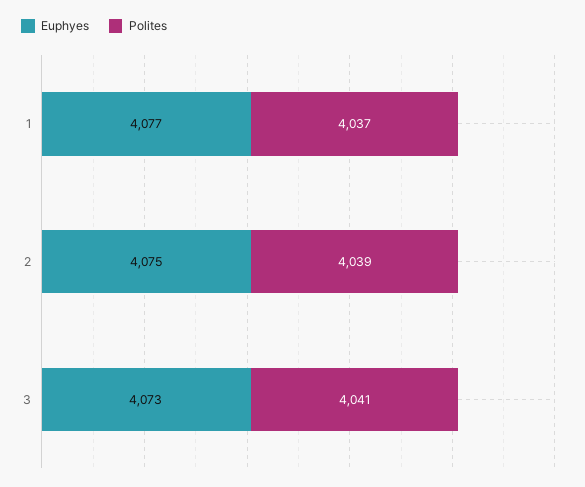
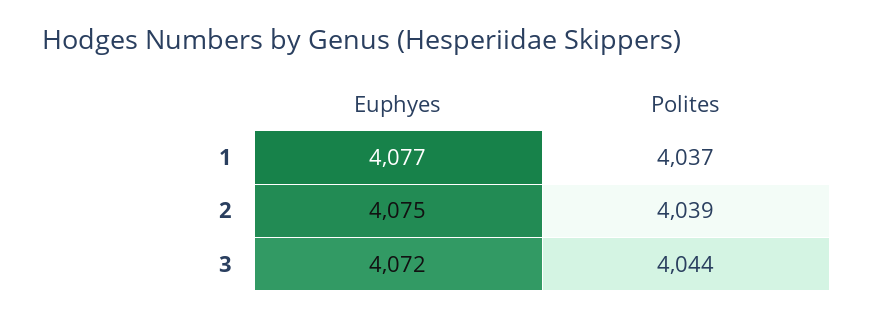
  {
    "Euphyes": {
      "1": 4077,
      "2": 4075,
-     "3": 4073
+     "3": 4072
    },
    "Polites": {
      "1": 4037,
      "2": 4039,
-     "3": 4041
+     "3": 4044
    }
  }

